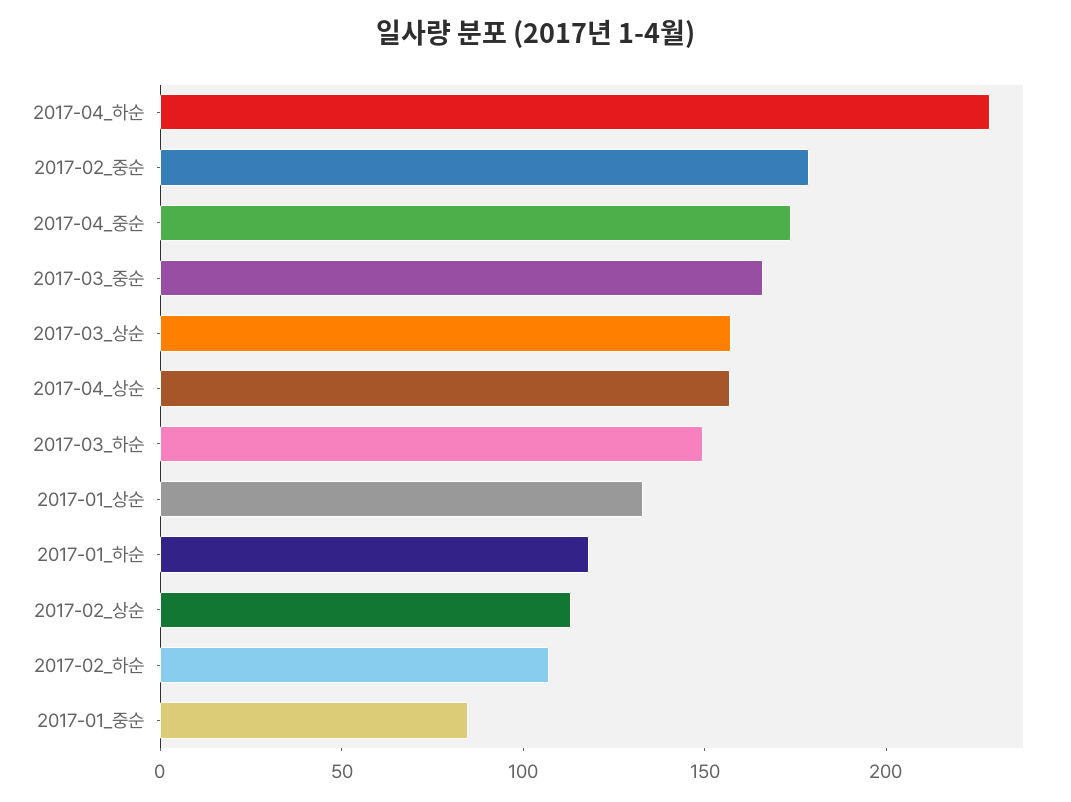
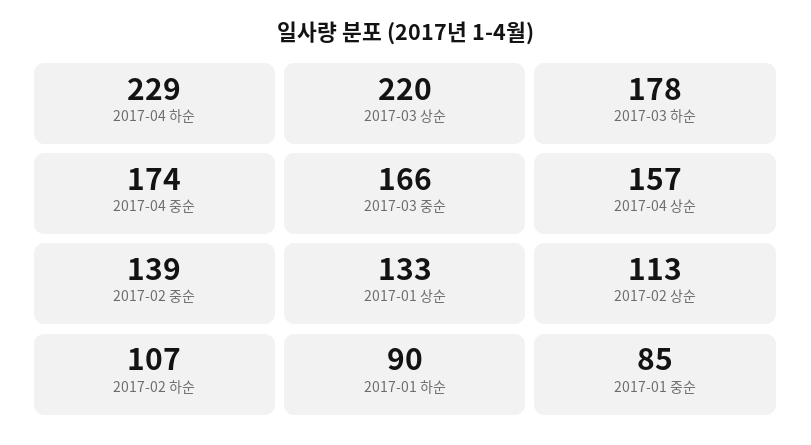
  {
    "2017-04_하순": 229,
-   "2017-02_중순": 180,
+   "2017-02_중순": 139,
    "2017-04_중순": 174,
    "2017-03_중순": 166,
-   "2017-03_상순": 160,
+   "2017-03_상순": 220,
    "2017-04_상순": 157,
-   "2017-03_하순": 150,
+   "2017-03_하순": 178,
    "2017-01_상순": 133,
-   "2017-01_하순": 120,
+   "2017-01_하순": 90,
    "2017-02_상순": 113,
    "2017-02_하순": 107,
    "2017-01_중순": 85
  }

